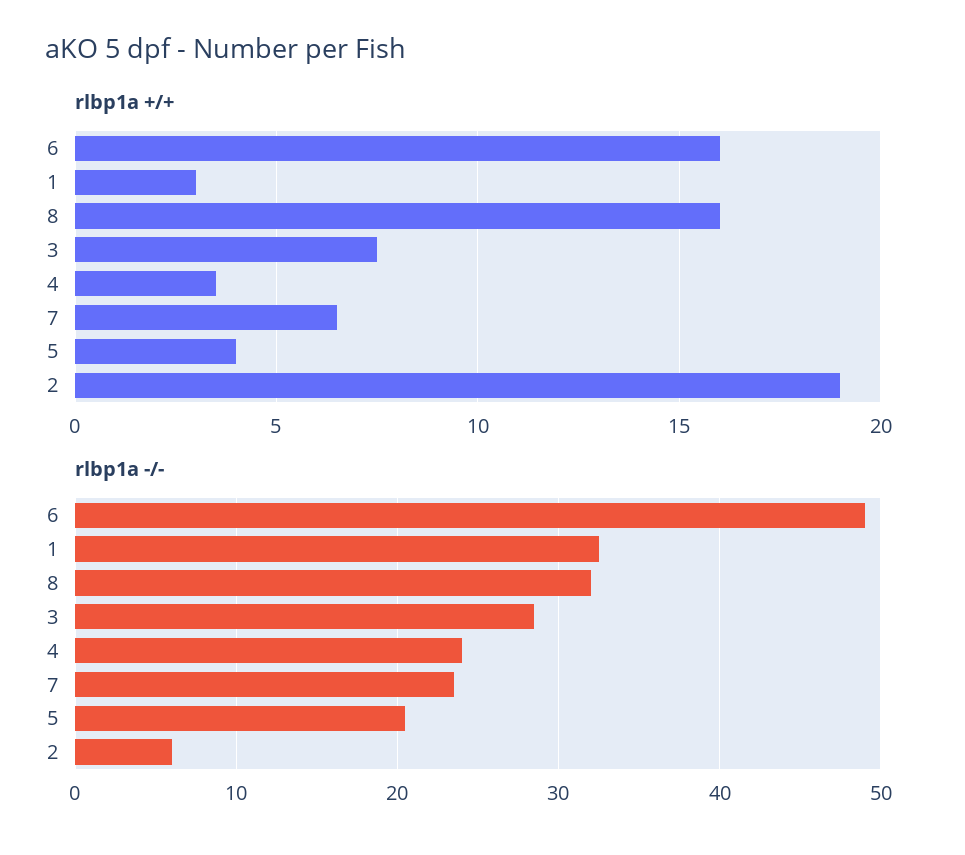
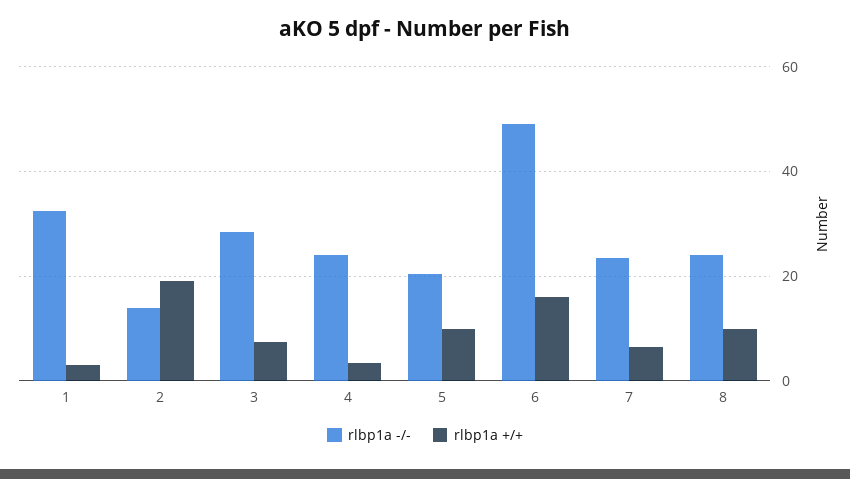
  {
    "rlbp1a +/+": {
      "6": 16,
      "1": 3,
-     "8": 16,
+     "8": 10,
      "3": 7.5,
      "4": 3.5,
      "7": 6.5,
-     "5": 4,
+     "5": 10,
      "2": 19
    },
    "rlbp1a -/-": {
      "6": 49,
      "1": 33,
-     "8": 32,
+     "8": 24,
      "3": 29,
      "4": 24,
      "7": 24,
      "5": 21,
-     "2": 6
+     "2": 14
    }
  }

